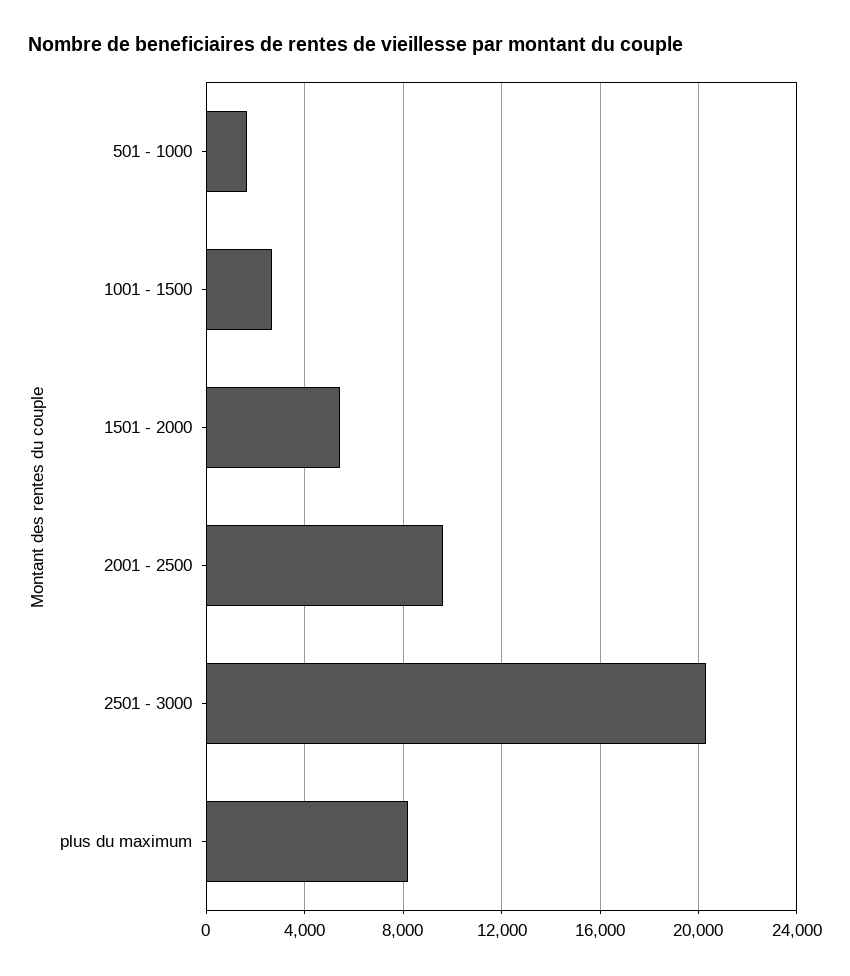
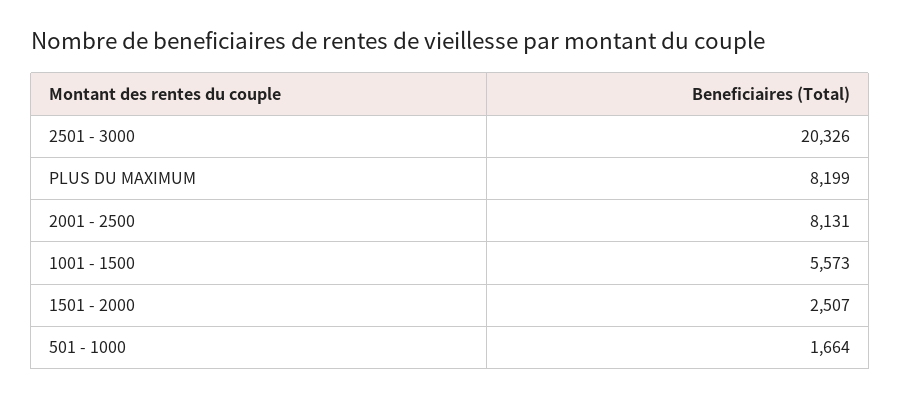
  {
    "501 - 1000": 1664,
-   "1001 - 1500": 2500,
+   "1001 - 1500": 5573,
-   "1501 - 2000": 5500,
+   "1501 - 2000": 2507,
-   "2001 - 2500": 9500,
+   "2001 - 2500": 8131,
    "2501 - 3000": 20326,
    "plus du maximum": 8199
  }

